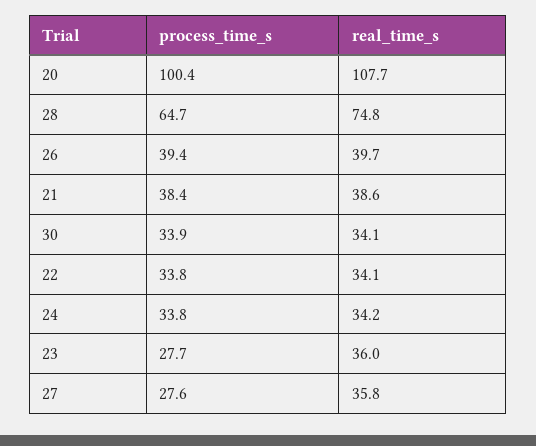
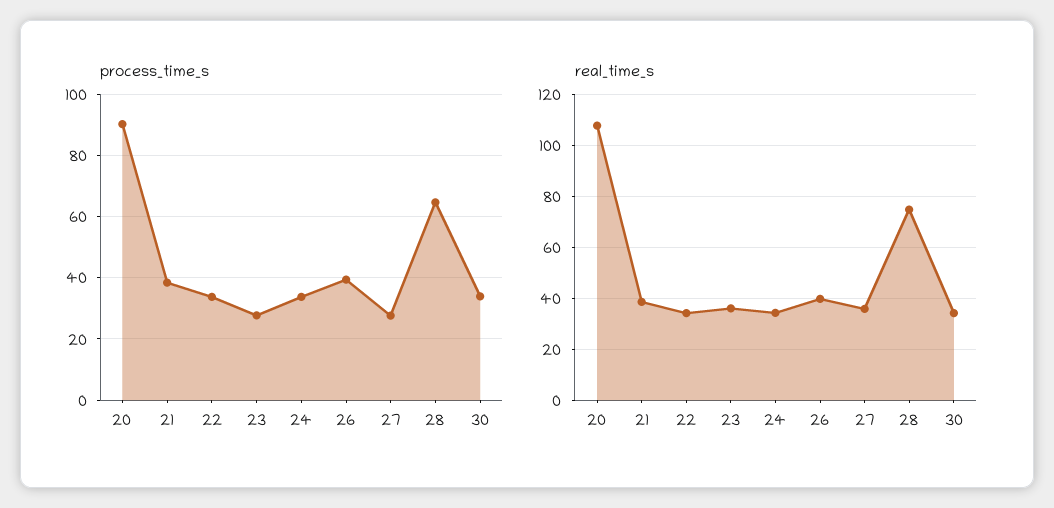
  {
    "process_time_s": {
-     "20": 100.4,
+     "20": 90,
      "28": 64.7,
      "26": 39.4,
      "21": 38.4,
      "30": 33.9,
      "22": 33.8,
      "24": 33.8,
      "23": 27.7,
      "27": 27.6
    },
    "real_time_s": {
      "20": 107.7,
      "28": 74.8,
      "26": 39.7,
      "21": 38.6,
      "30": 34.1,
      "22": 34.1,
      "24": 34.2,
      "23": 36,
      "27": 35.8
    }
  }

